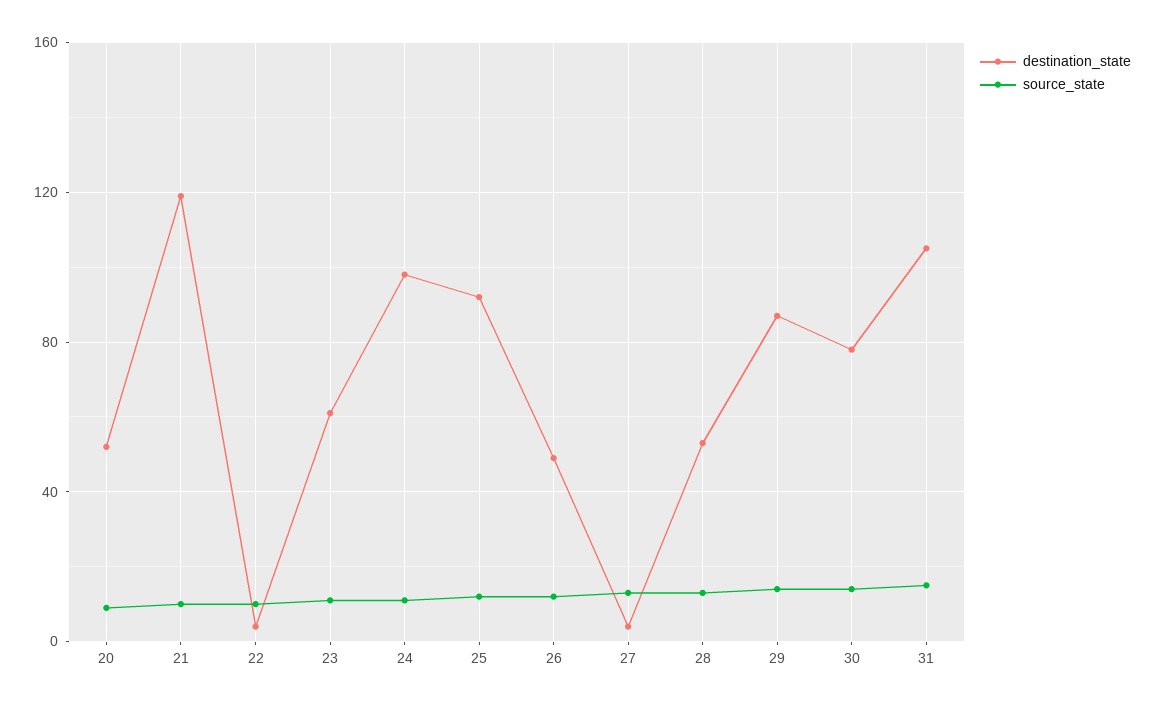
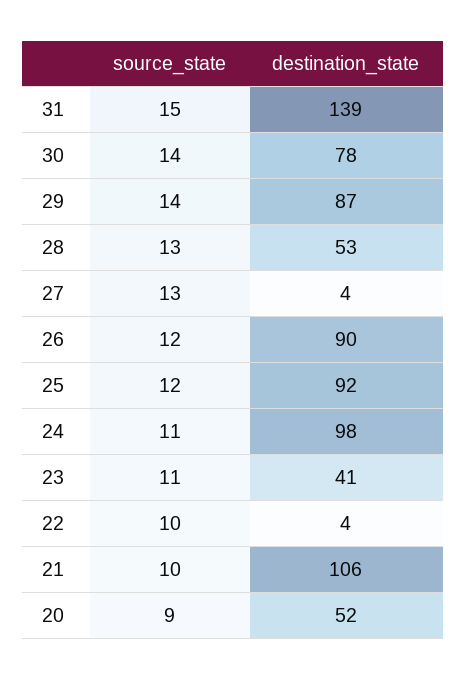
  {
    "destination_state": {
      "20": 52,
-     "21": 120,
+     "21": 106,
      "22": 4,
-     "23": 60,
+     "23": 41,
      "24": 98,
      "25": 92,
-     "26": 50,
+     "26": 90,
      "27": 4,
      "28": 53,
      "29": 87,
      "30": 78,
-     "31": 105
+     "31": 139
    },
    "source_state": {
      "20": 9,
      "21": 10,
      "22": 10,
      "23": 11,
      "24": 11,
      "25": 12,
      "26": 12,
      "27": 13,
      "28": 13,
      "29": 14,
      "30": 14,
      "31": 15
    }
  }

